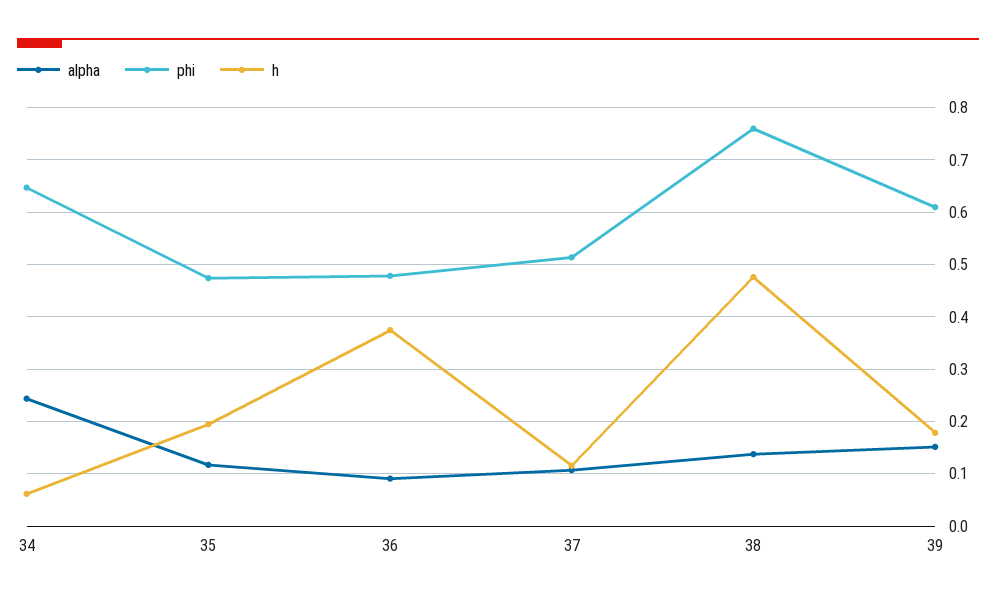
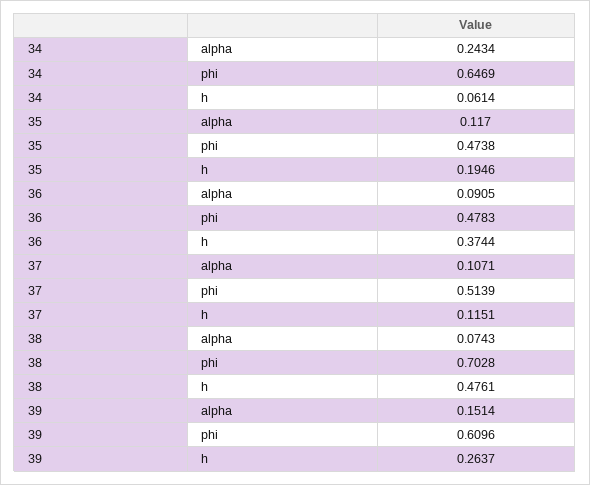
  {
    "alpha": {
      "34": 0.2434,
      "35": 0.117,
      "36": 0.0905,
      "37": 0.1071,
-     "38": 0.14,
+     "38": 0.0743,
      "39": 0.1514
    },
    "phi": {
      "34": 0.6469,
      "35": 0.4738,
      "36": 0.4783,
      "37": 0.5139,
-     "38": 0.76,
+     "38": 0.7028,
      "39": 0.6096
    },
    "h": {
      "34": 0.0614,
      "35": 0.1946,
      "36": 0.3744,
      "37": 0.1151,
      "38": 0.4761,
-     "39": 0.18
+     "39": 0.2637
    }
  }

